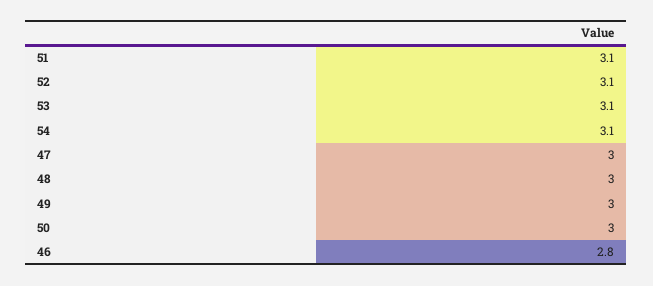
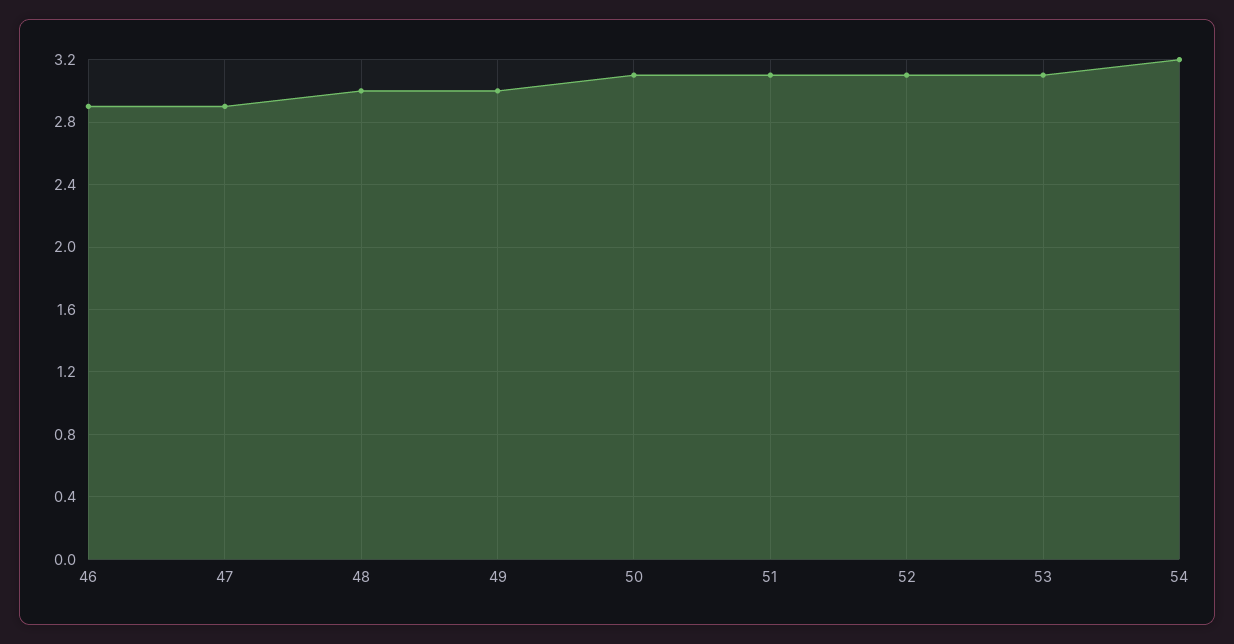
  {
    "51": 3.1,
    "52": 3.1,
    "53": 3.1,
-   "54": 3.1,
+   "54": 3.2,
-   "47": 3,
+   "47": 2.9,
    "48": 3,
    "49": 3,
-   "50": 3,
+   "50": 3.1,
-   "46": 2.8
+   "46": 2.9
  }

